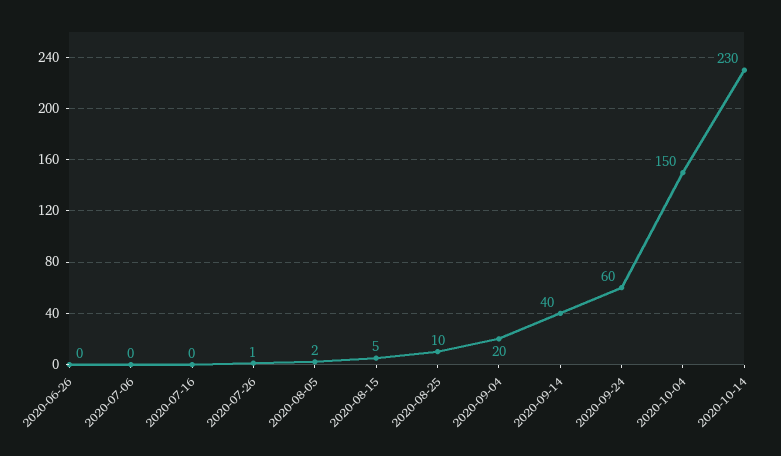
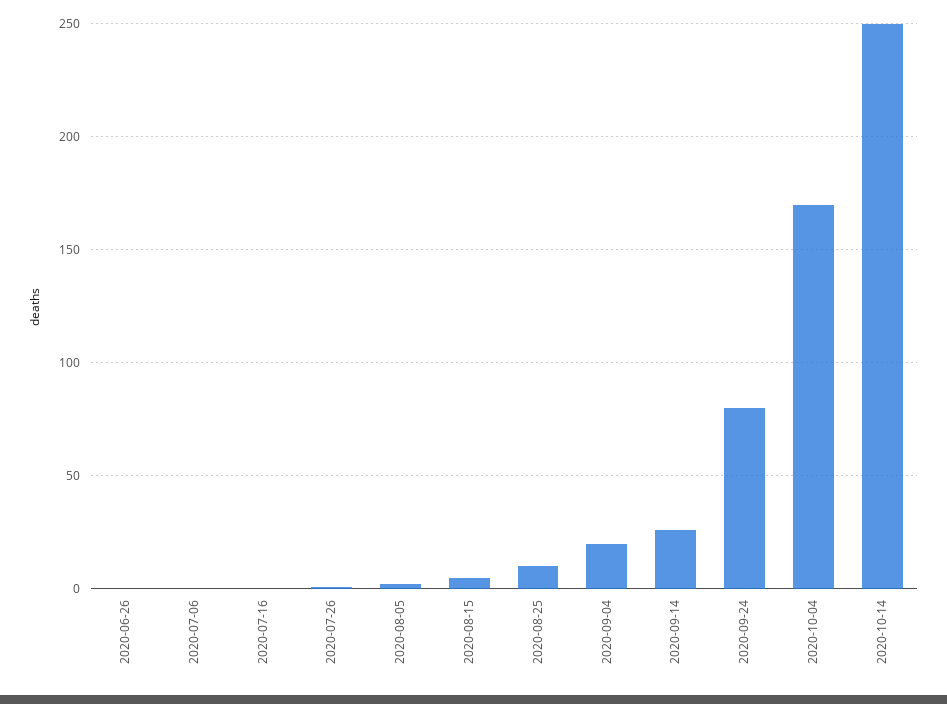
  {
    "2020-06-26": 0,
    "2020-07-06": 0,
    "2020-07-16": 0,
    "2020-07-26": 1,
    "2020-08-05": 2,
    "2020-08-15": 5,
    "2020-08-25": 10,
    "2020-09-04": 20,
-   "2020-09-14": 40,
+   "2020-09-14": 25,
-   "2020-09-24": 60,
+   "2020-09-24": 80,
-   "2020-10-04": 150,
+   "2020-10-04": 170,
-   "2020-10-14": 230
+   "2020-10-14": 250
  }

